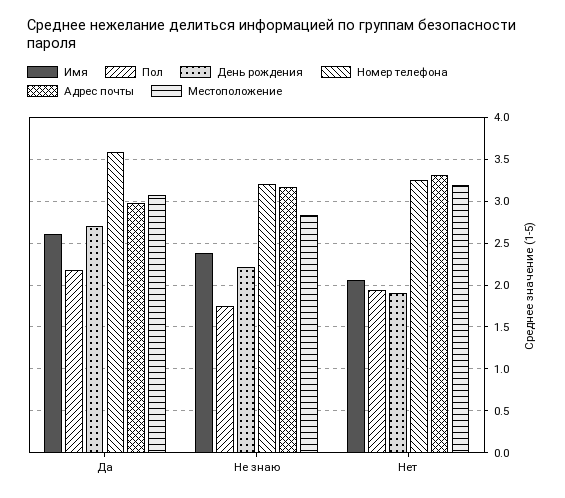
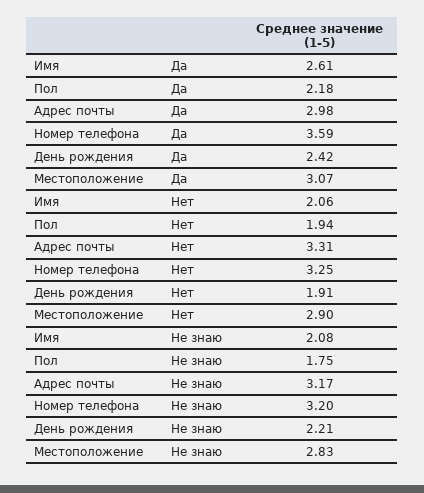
  {
    "Имя": {
      "Да": 2.61,
-     "Не знаю": 2.4,
+     "Не знаю": 2.08,
      "Нет": 2.06
    },
    "Пол": {
      "Да": 2.18,
      "Не знаю": 1.75,
      "Нет": 1.94
    },
    "День рождения": {
-     "Да": 2.7,
+     "Да": 2.42,
      "Не знаю": 2.21,
      "Нет": 1.91
    },
    "Номер телефона": {
      "Да": 3.59,
      "Не знаю": 3.2,
      "Нет": 3.25
    },
    "Адрес почты": {
      "Да": 2.98,
      "Не знаю": 3.17,
      "Нет": 3.31
    },
    "Местоположение": {
      "Да": 3.07,
      "Не знаю": 2.83,
-     "Нет": 3.2
+     "Нет": 2.9
    }
  }

